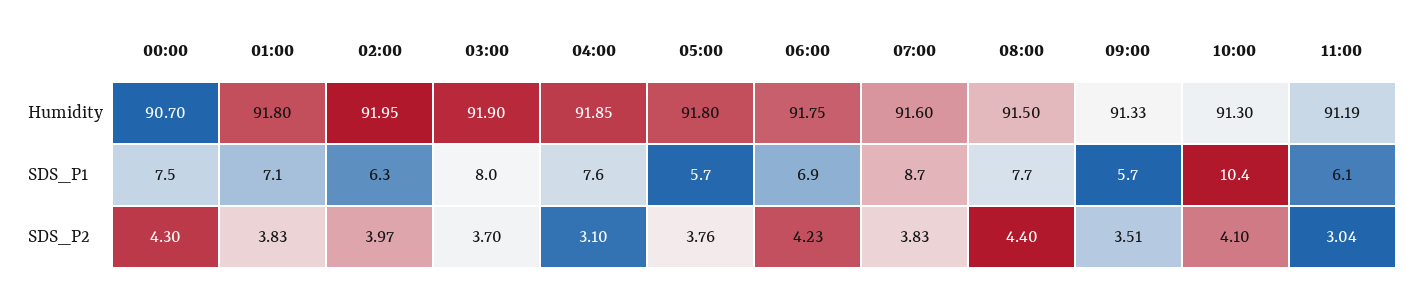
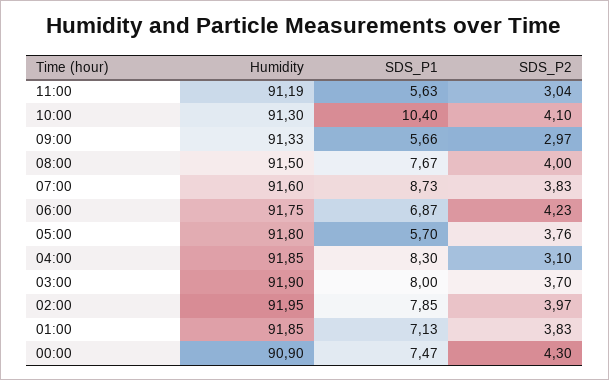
  {
    "00:00": {
-     "Humidity": 90.7,
+     "Humidity": 90.9,
      "SDS_P1": 7.47,
      "SDS_P2": 4.3
    },
    "01:00": {
-     "Humidity": 91.8,
+     "Humidity": 91.85,
      "SDS_P1": 7.13,
      "SDS_P2": 3.83
    },
    "02:00": {
      "Humidity": 91.95,
-     "SDS_P1": 6.3,
+     "SDS_P1": 7.85,
      "SDS_P2": 3.97
    },
    "03:00": {
      "Humidity": 91.9,
      "SDS_P1": 8,
      "SDS_P2": 3.7
    },
    "04:00": {
      "Humidity": 91.85,
-     "SDS_P1": 7.6,
+     "SDS_P1": 8.3,
      "SDS_P2": 3.1
    },
    "05:00": {
      "Humidity": 91.8,
      "SDS_P1": 5.7,
      "SDS_P2": 3.76
    },
    "06:00": {
      "Humidity": 91.75,
      "SDS_P1": 6.87,
      "SDS_P2": 4.23
    },
    "07:00": {
      "Humidity": 91.6,
      "SDS_P1": 8.73,
      "SDS_P2": 3.83
    },
    "08:00": {
      "Humidity": 91.5,
      "SDS_P1": 7.67,
-     "SDS_P2": 4.4
+     "SDS_P2": 4
    },
    "09:00": {
      "Humidity": 91.33,
      "SDS_P1": 5.66,
-     "SDS_P2": 3.51
+     "SDS_P2": 2.97
    },
    "10:00": {
      "Humidity": 91.3,
      "SDS_P1": 10.4,
      "SDS_P2": 4.1
    },
    "11:00": {
      "Humidity": 91.19,
-     "SDS_P1": 6.1,
+     "SDS_P1": 5.63,
      "SDS_P2": 3.04
    }
  }

